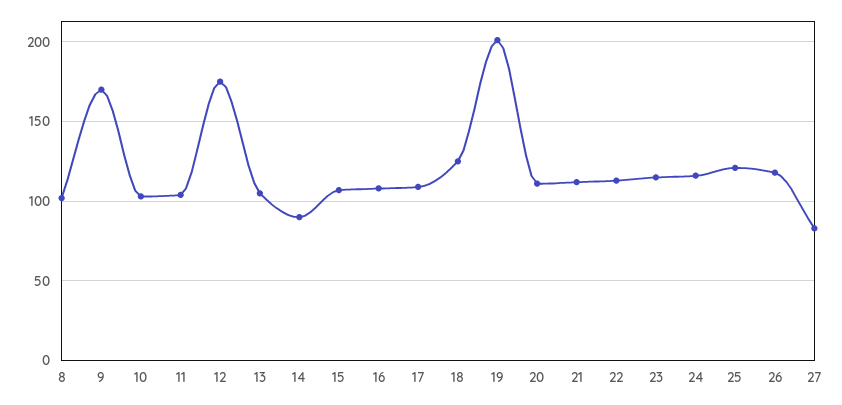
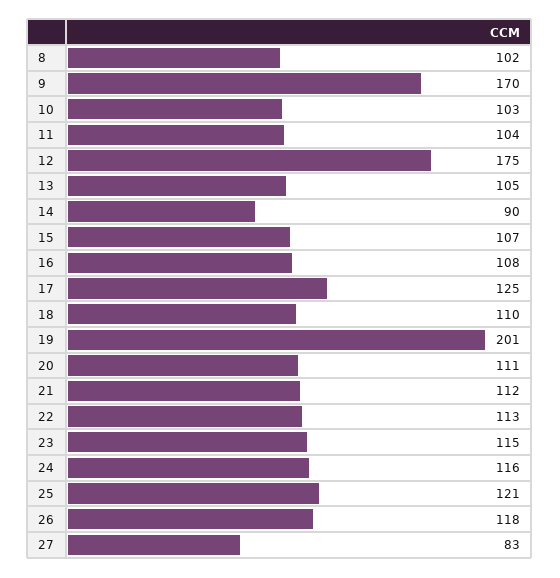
  {
    "8": 102,
    "9": 170,
    "10": 103,
    "11": 104,
    "12": 175,
    "13": 105,
    "14": 90,
    "15": 107,
    "16": 108,
-   "17": 110,
+   "17": 125,
-   "18": 125,
+   "18": 110,
    "19": 201,
    "20": 111,
    "21": 112,
    "22": 113,
    "23": 115,
    "24": 116,
    "25": 121,
    "26": 118,
    "27": 83
  }

